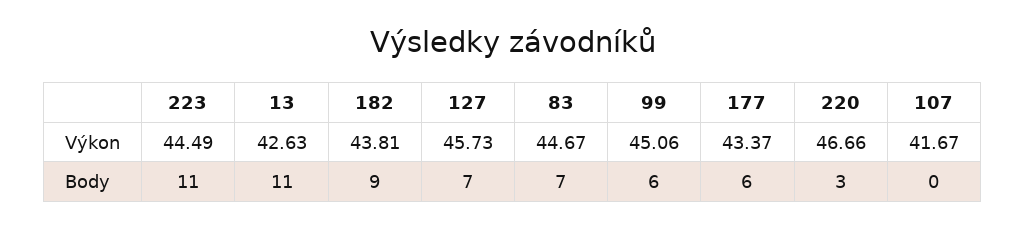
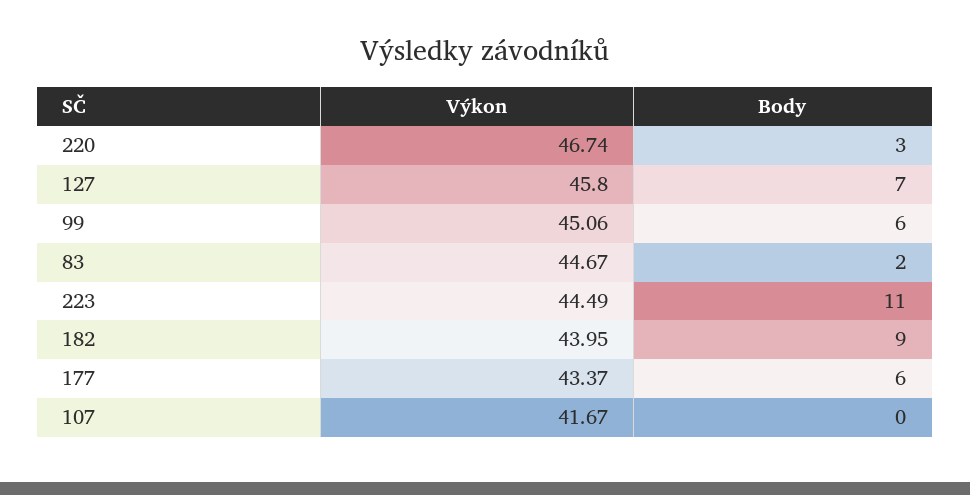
  {
    "223": {
      "Výkon": 44.49,
      "Body": 11
    },
-   "13": {
-     "Výkon": 42.63,
-     "Body": 11
-   },
    "182": {
-     "Výkon": 43.81,
+     "Výkon": 43.95,
      "Body": 9
    },
    "127": {
-     "Výkon": 45.73,
+     "Výkon": 45.8,
      "Body": 7
    },
    "83": {
      "Výkon": 44.67,
-     "Body": 7
+     "Body": 2
    },
    "99": {
      "Výkon": 45.06,
      "Body": 6
    },
    "177": {
      "Výkon": 43.37,
      "Body": 6
    },
    "220": {
-     "Výkon": 46.66,
+     "Výkon": 46.74,
      "Body": 3
    },
    "107": {
      "Výkon": 41.67,
      "Body": 0
    }
  }

